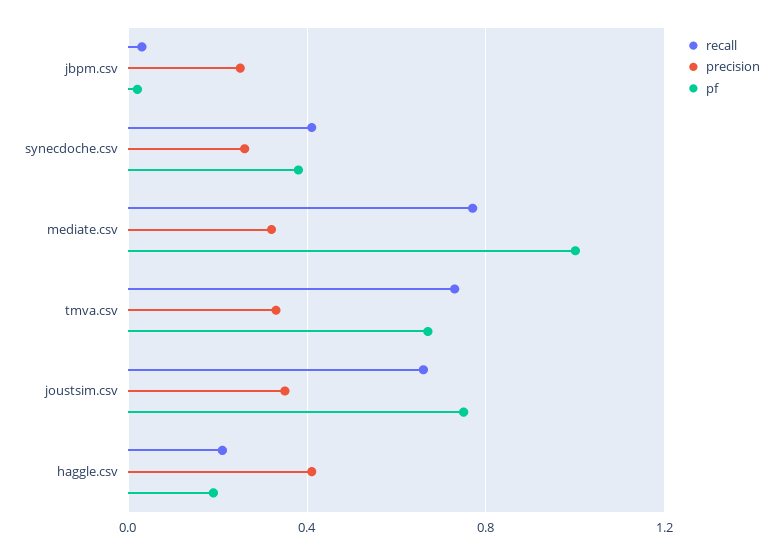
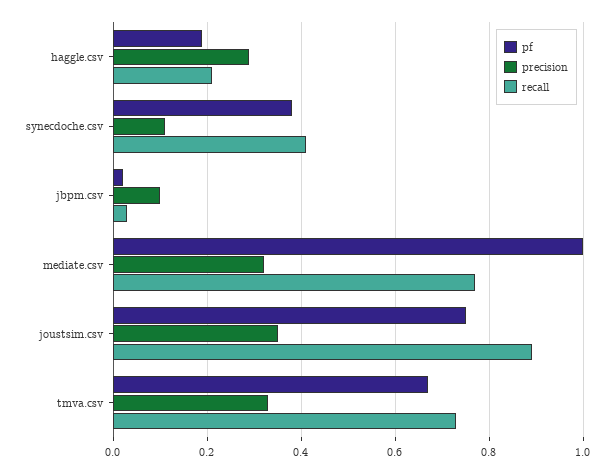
  {
    "recall": {
      "jbpm.csv": 0.05,
      "synecdoche.csv": 0.4,
      "mediate.csv": 0.75,
      "tmva.csv": 0.75,
-     "joustsim.csv": 0.65,
+     "joustsim.csv": 0.9,
      "haggle.csv": 0.2
    },
    "precision": {
-     "jbpm.csv": 0.25,
+     "jbpm.csv": 0.1,
-     "synecdoche.csv": 0.25,
+     "synecdoche.csv": 0.1,
      "mediate.csv": 0.3,
      "tmva.csv": 0.35,
      "joustsim.csv": 0.35,
-     "haggle.csv": 0.4
+     "haggle.csv": 0.3
    },
    "pf": {
      "jbpm.csv": 0,
      "synecdoche.csv": 0.4,
      "mediate.csv": 1,
      "tmva.csv": 0.65,
      "joustsim.csv": 0.75,
      "haggle.csv": 0.2
    }
  }

